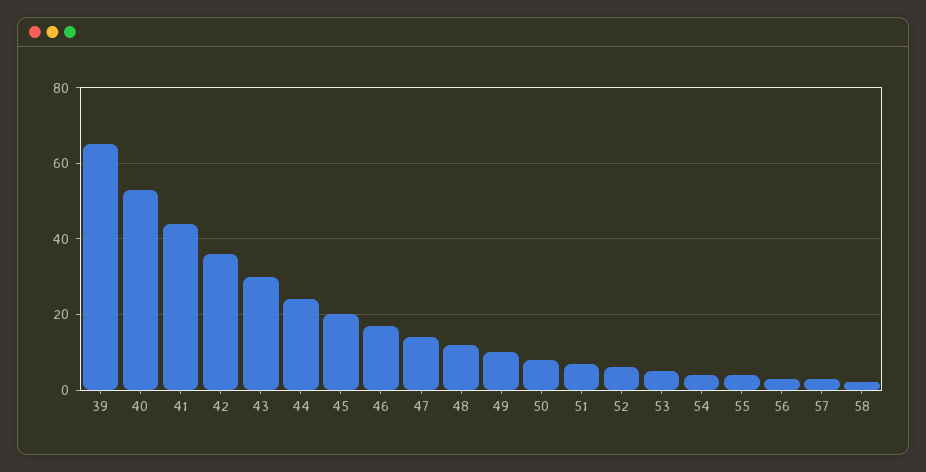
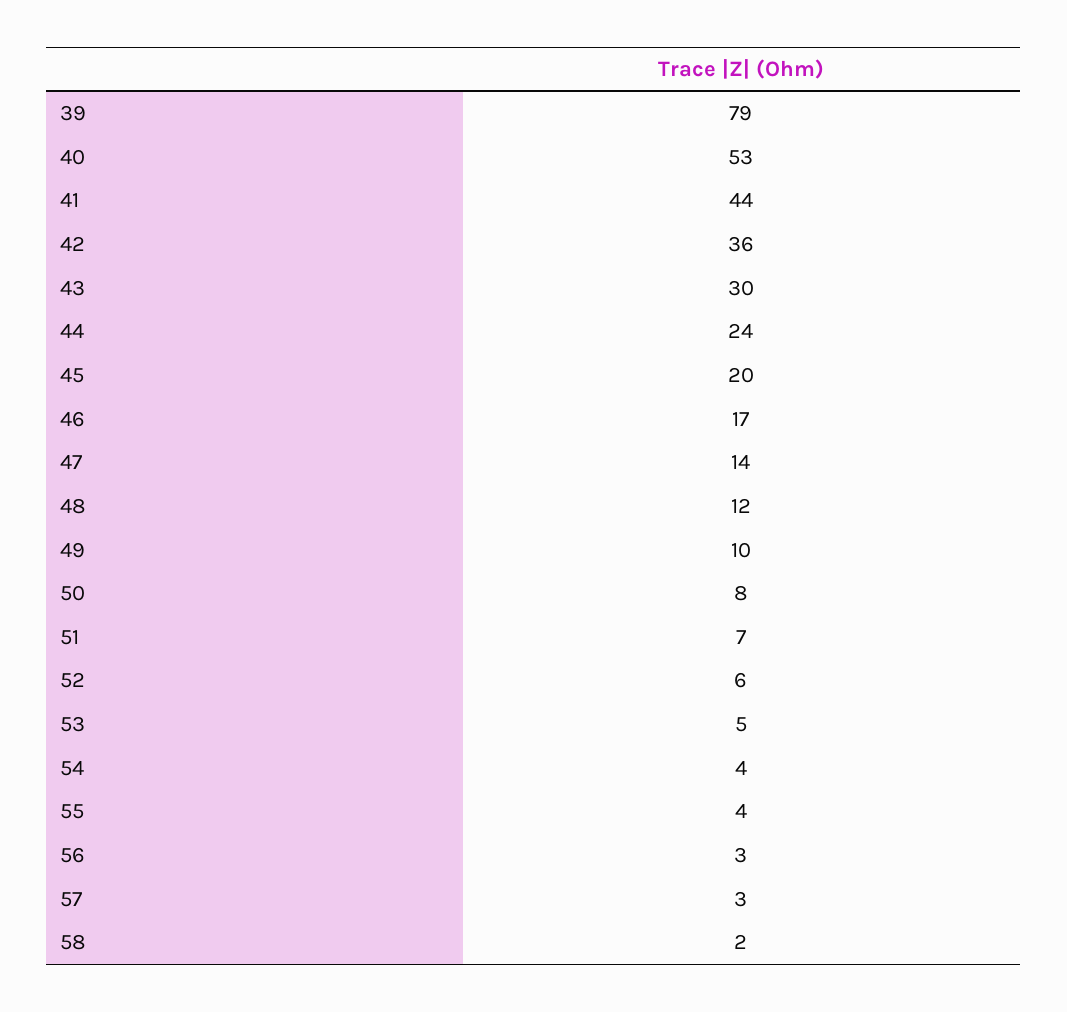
  {
-   "39": 65,
+   "39": 79,
    "40": 53,
    "41": 44,
    "42": 36,
    "43": 30,
    "44": 24,
    "45": 20,
    "46": 17,
    "47": 14,
    "48": 12,
    "49": 10,
    "50": 8,
    "51": 7,
    "52": 6,
    "53": 5,
    "54": 4,
    "55": 4,
    "56": 3,
    "57": 3,
    "58": 2
  }

